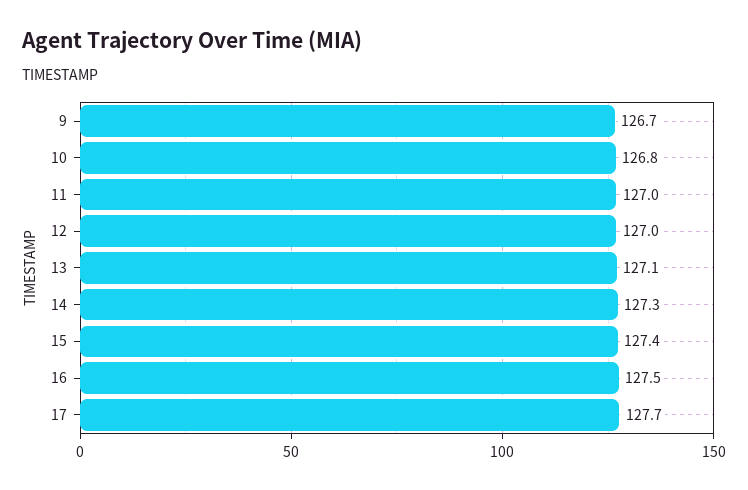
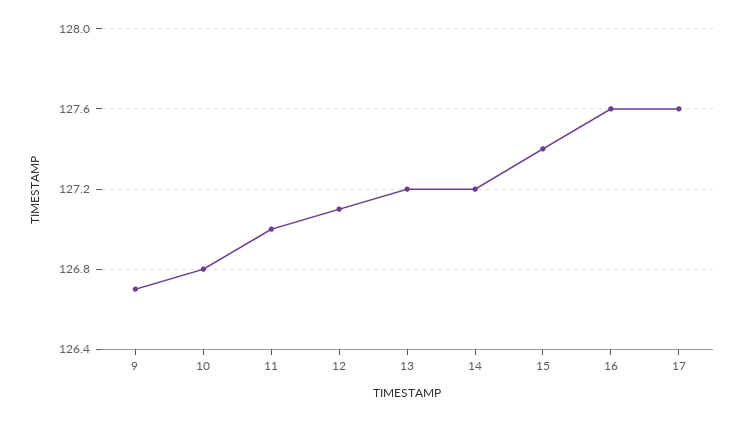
  {
    "9": 126.7,
    "10": 126.8,
    "11": 127,
-   "12": 127,
+   "12": 127.1,
-   "13": 127.1,
+   "13": 127.2,
-   "14": 127.3,
+   "14": 127.2,
    "15": 127.4,
-   "16": 127.5,
+   "16": 127.6,
-   "17": 127.7
+   "17": 127.6
  }

